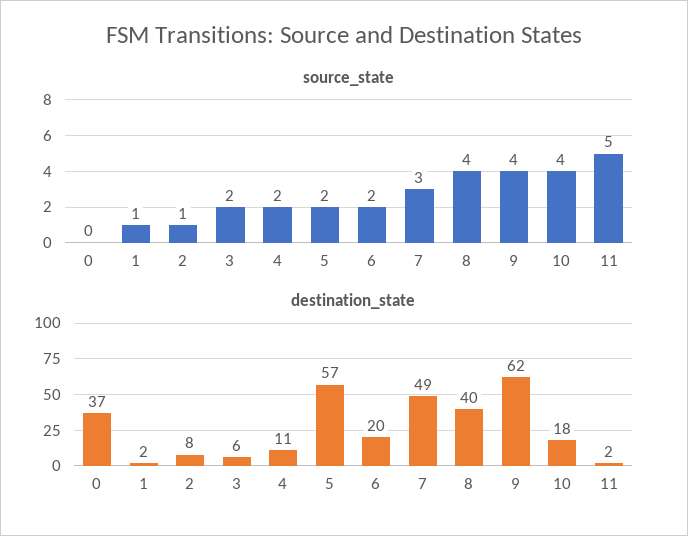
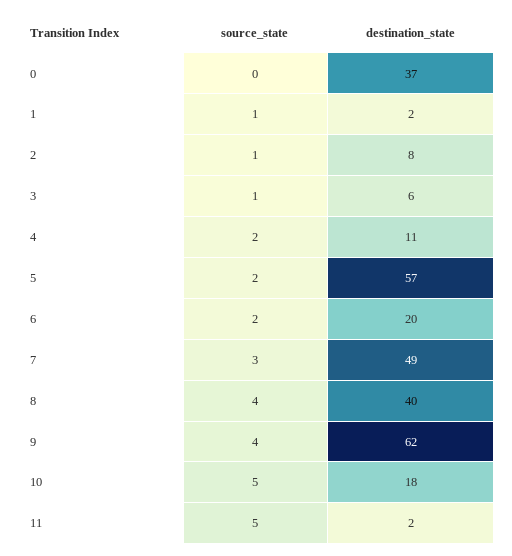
  {
    "source_state": {
      "0": 0,
      "1": 1,
      "2": 1,
-     "3": 2,
+     "3": 1,
      "4": 2,
      "5": 2,
      "6": 2,
      "7": 3,
      "8": 4,
      "9": 4,
-     "10": 4,
+     "10": 5,
      "11": 5
    },
    "destination_state": {
      "0": 37,
      "1": 2,
      "2": 8,
      "3": 6,
      "4": 11,
      "5": 57,
      "6": 20,
      "7": 49,
      "8": 40,
      "9": 62,
      "10": 18,
      "11": 2
    }
  }

